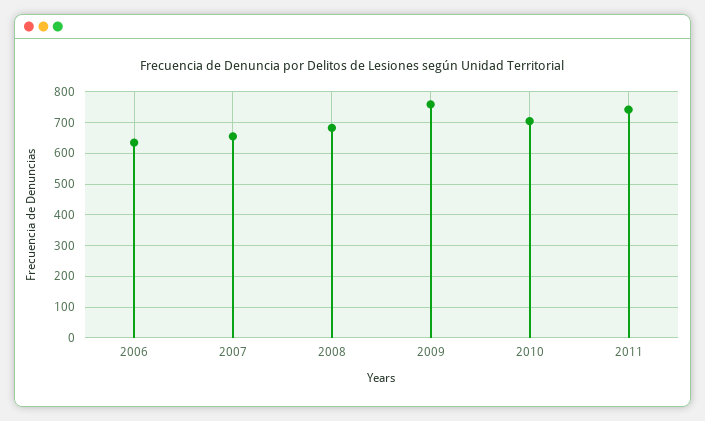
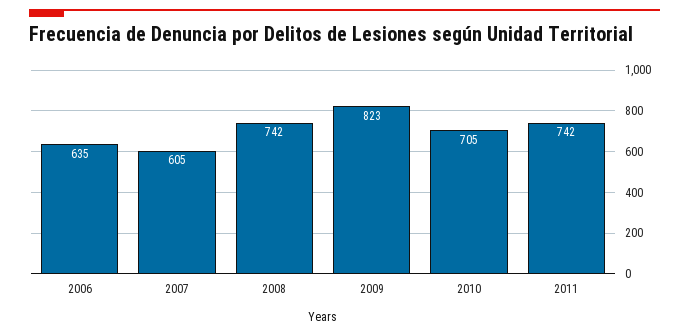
  {
    "2006": 635,
-   "2007": 660,
+   "2007": 605,
-   "2008": 680,
+   "2008": 742,
-   "2009": 760,
+   "2009": 823,
    "2010": 705,
    "2011": 742
  }

